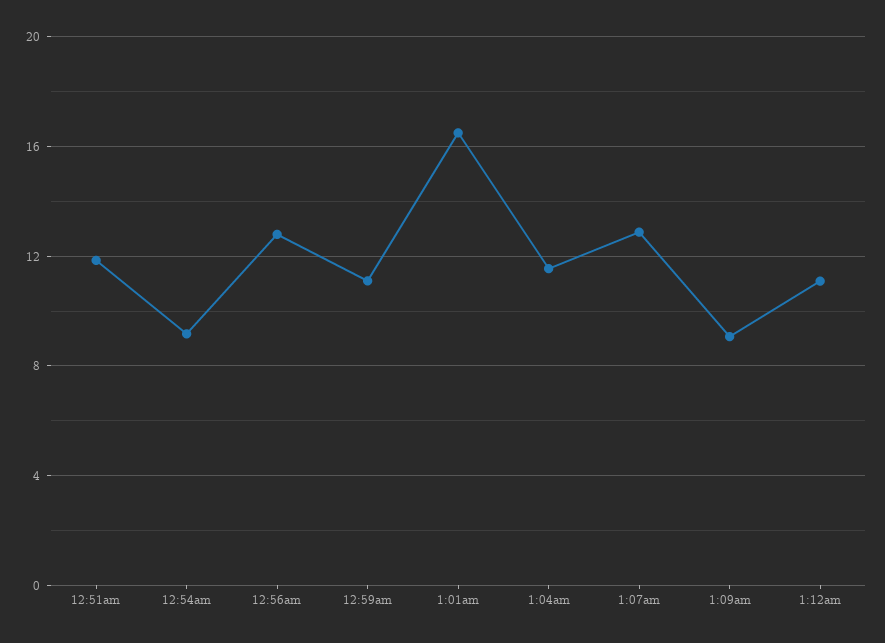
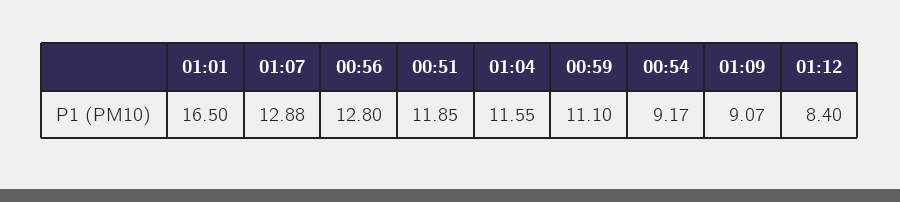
  {
    "12:51am": 11.85,
    "12:54am": 9.17,
    "12:56am": 12.8,
    "12:59am": 11.1,
    "1:01am": 16.5,
    "1:04am": 11.55,
    "1:07am": 12.88,
    "1:09am": 9.07,
-   "1:12am": 11
+   "1:12am": 8.4
  }

